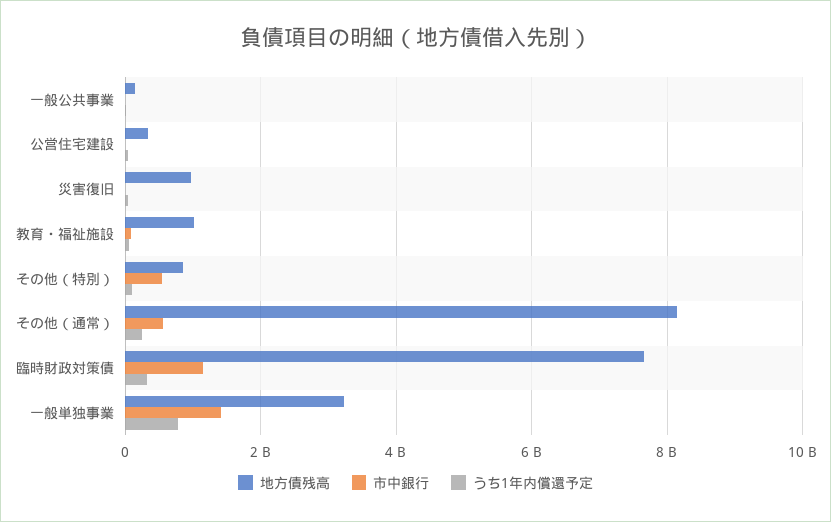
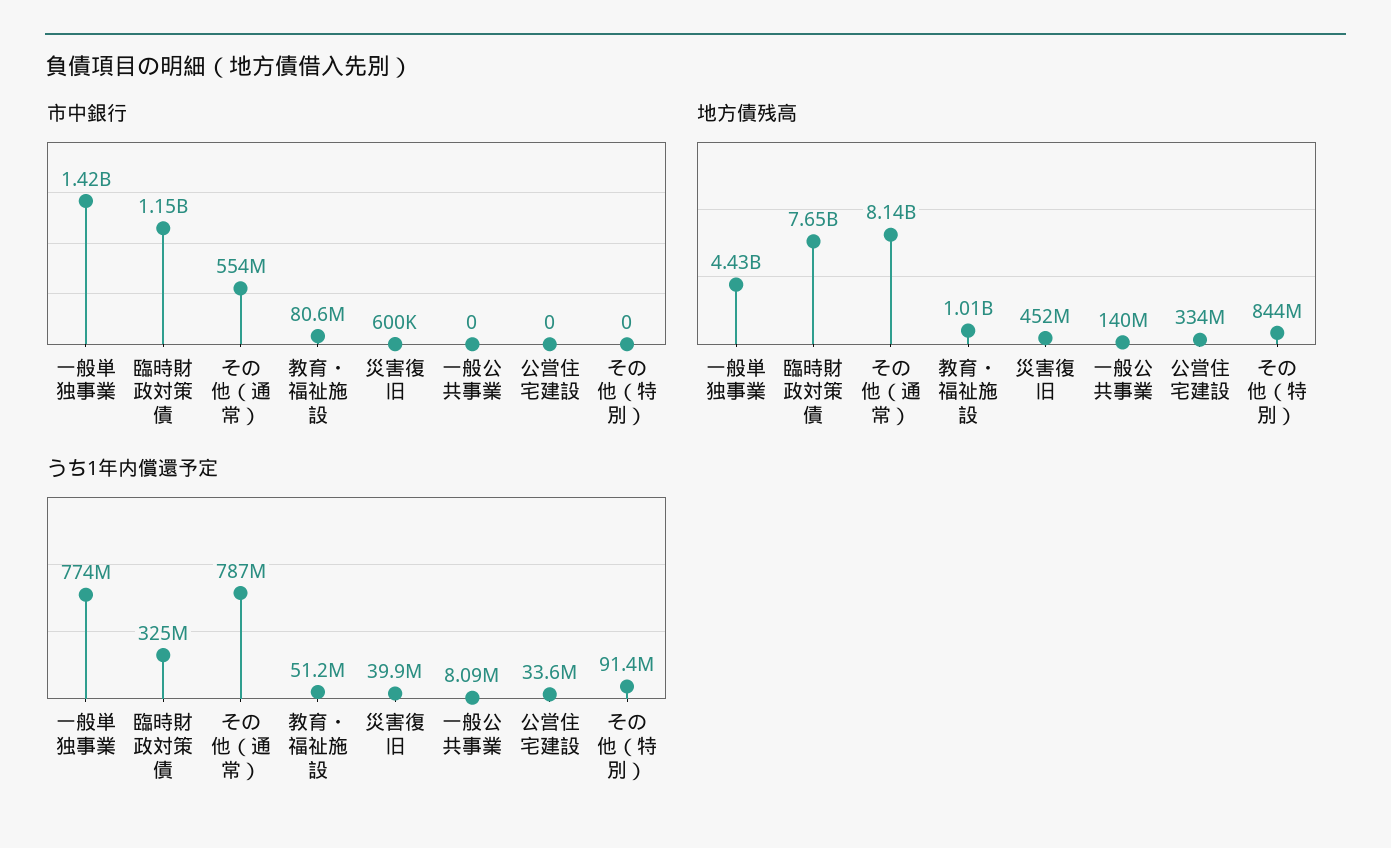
  {
    "地方債残高": {
      "一般公共事業": 140000000,
      "公営住宅建設": 334000000,
-     "災害復旧": 1000000000,
+     "災害復旧": 452000000,
      "教育・福祉施設": 1010000000,
      "その他（特別）": 844000000,
      "その他（通常）": 8140000000,
      "臨時財政対策債": 7650000000,
-     "一般単独事業": 3200000000
+     "一般単独事業": 4430000000
    },
    "市中銀行": {
      "一般公共事業": 0,
      "公営住宅建設": 0,
      "災害復旧": 600000,
      "教育・福祉施設": 80600000,
-     "その他（特別）": 600000000,
+     "その他（特別）": 0,
      "その他（通常）": 554000000,
      "臨時財政対策債": 1150000000,
      "一般単独事業": 1420000000
    },
    "うち1年内償還予定": {
      "一般公共事業": 8090000,
      "公営住宅建設": 33600000,
      "災害復旧": 39900000,
      "教育・福祉施設": 51200000,
      "その他（特別）": 91400000,
-     "その他（通常）": 200000000,
+     "その他（通常）": 787000000,
      "臨時財政対策債": 325000000,
      "一般単独事業": 774000000
    }
  }

